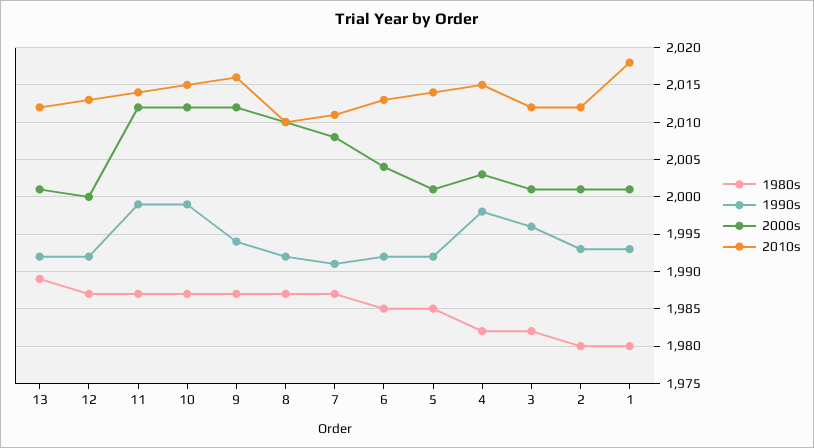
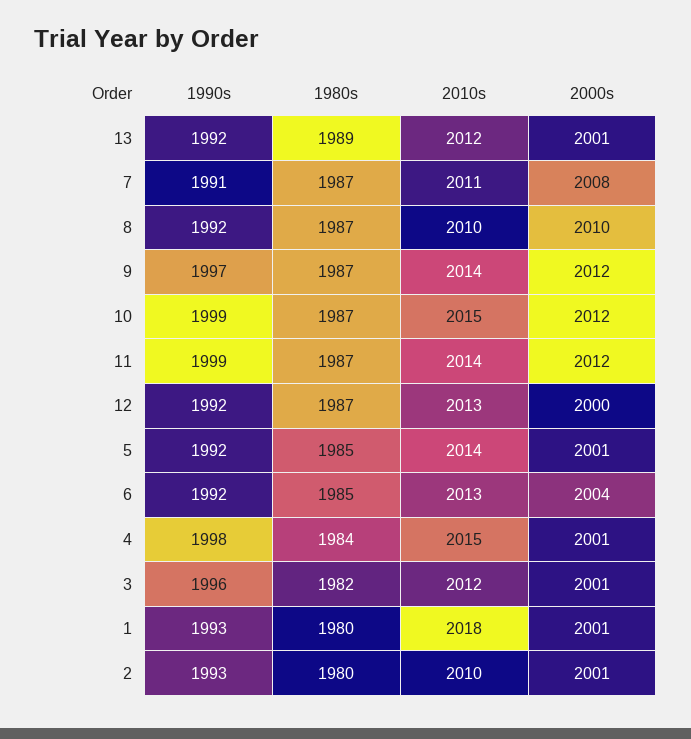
  {
    "1980s": {
      "13": 1989,
      "12": 1987,
      "11": 1987,
      "10": 1987,
      "9": 1987,
      "8": 1987,
      "7": 1987,
      "6": 1985,
      "5": 1985,
-     "4": 1982,
+     "4": 1984,
      "3": 1982,
      "2": 1980,
      "1": 1980
    },
    "1990s": {
      "13": 1992,
      "12": 1992,
      "11": 1999,
      "10": 1999,
-     "9": 1994,
+     "9": 1997,
      "8": 1992,
      "7": 1991,
      "6": 1992,
      "5": 1992,
      "4": 1998,
      "3": 1996,
      "2": 1993,
      "1": 1993
    },
    "2000s": {
      "13": 2001,
      "12": 2000,
      "11": 2012,
      "10": 2012,
      "9": 2012,
      "8": 2010,
      "7": 2008,
      "6": 2004,
      "5": 2001,
-     "4": 2003,
+     "4": 2001,
      "3": 2001,
      "2": 2001,
      "1": 2001
    },
    "2010s": {
      "13": 2012,
      "12": 2013,
      "11": 2014,
      "10": 2015,
-     "9": 2016,
+     "9": 2014,
      "8": 2010,
      "7": 2011,
      "6": 2013,
      "5": 2014,
      "4": 2015,
      "3": 2012,
-     "2": 2012,
+     "2": 2010,
      "1": 2018
    }
  }

